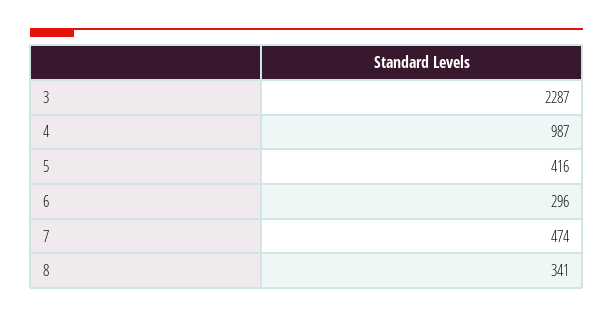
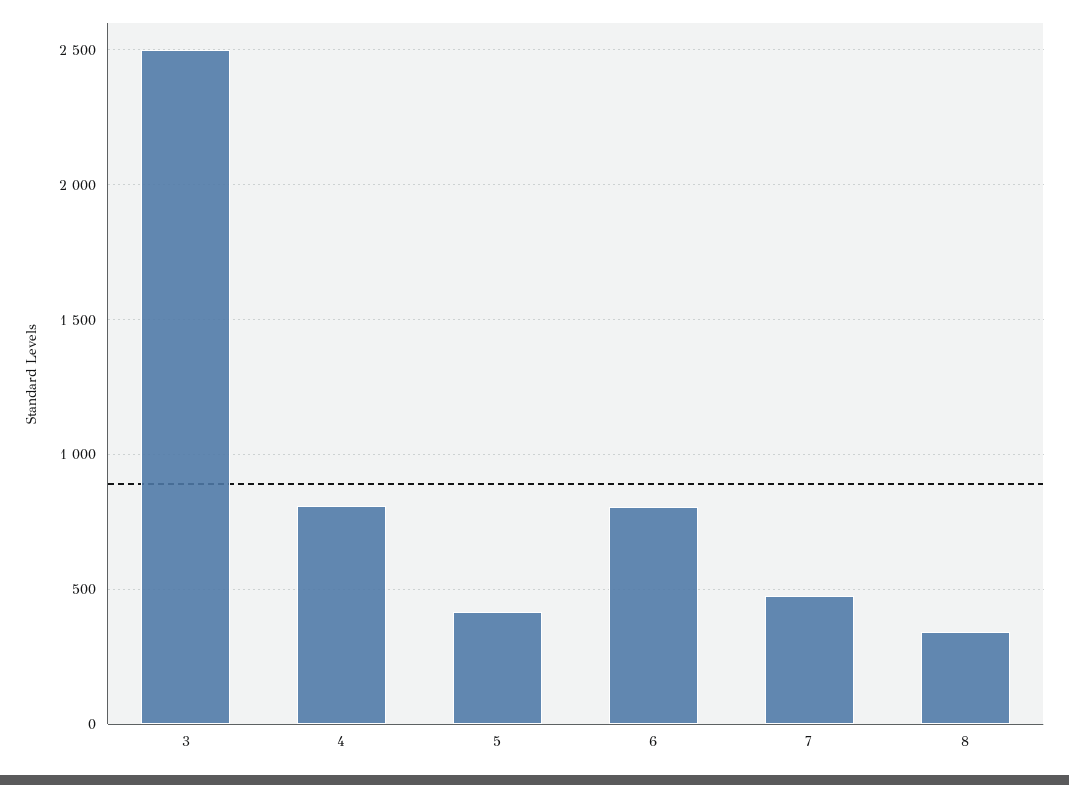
  {
-   "3": 2287,
+   "3": 2500,
-   "4": 987,
+   "4": 800,
    "5": 416,
-   "6": 296,
+   "6": 800,
    "7": 474,
    "8": 341
  }

